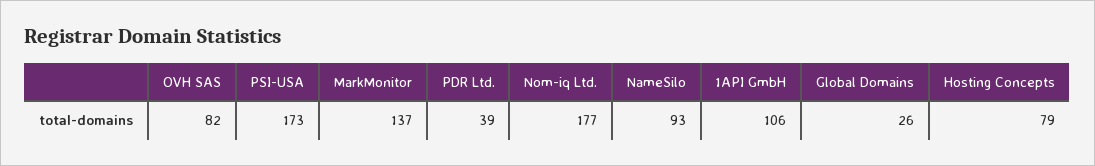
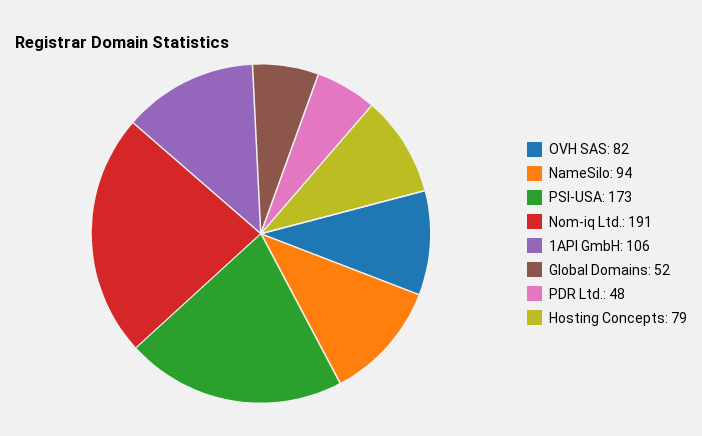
  {
    "OVH SAS": 82,
    "PSI-USA": 173,
-   "MarkMonitor": 137,
-   "PDR Ltd.": 39,
+   "PDR Ltd.": 48,
-   "Nom-iq Ltd.": 177,
+   "Nom-iq Ltd.": 191,
-   "NameSilo": 93,
+   "NameSilo": 94,
    "1API GmbH": 106,
-   "Global Domains": 26,
+   "Global Domains": 52,
    "Hosting Concepts": 79
  }

